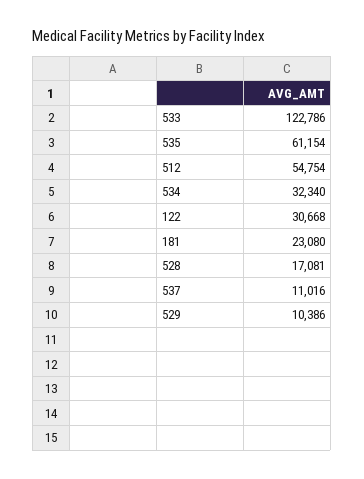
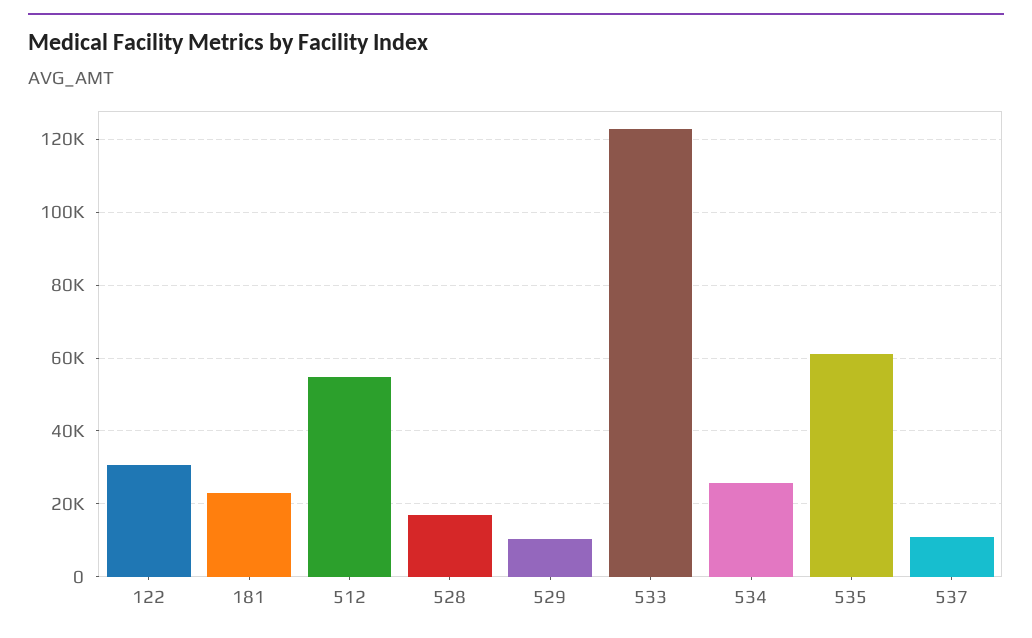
  {
    "533": 122786,
    "535": 61154,
    "512": 54754,
-   "534": 32340,
+   "534": 26000,
    "122": 30668,
    "181": 23080,
    "528": 17081,
    "537": 11016,
    "529": 10386
  }

